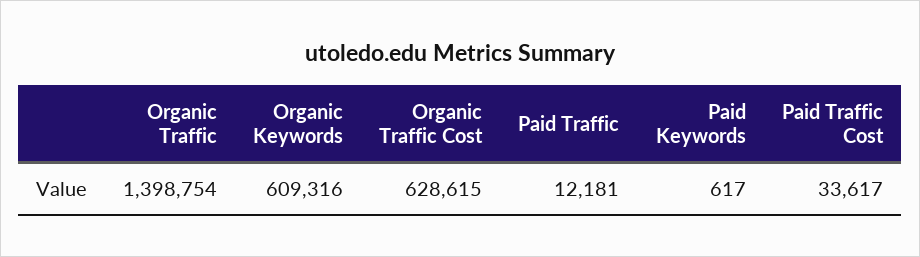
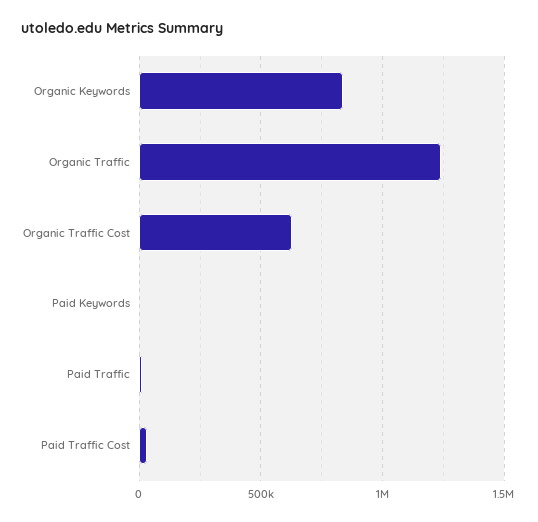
  {
-   "Organic Traffic": 1398754,
+   "Organic Traffic": 1250000,
-   "Organic Keywords": 609316,
+   "Organic Keywords": 850000,
    "Organic Traffic Cost": 628615,
    "Paid Traffic": 12181,
    "Paid Keywords": 617,
    "Paid Traffic Cost": 33617
  }

